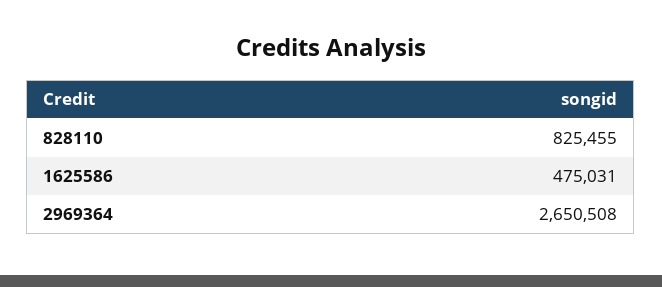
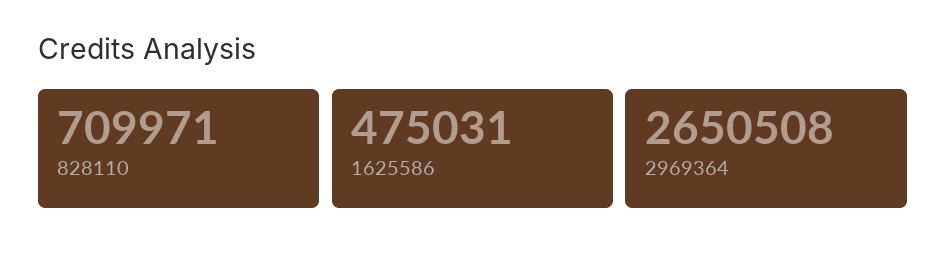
  {
-   "828110": 825455,
+   "828110": 709971,
    "1625586": 475031,
    "2969364": 2650508
  }

